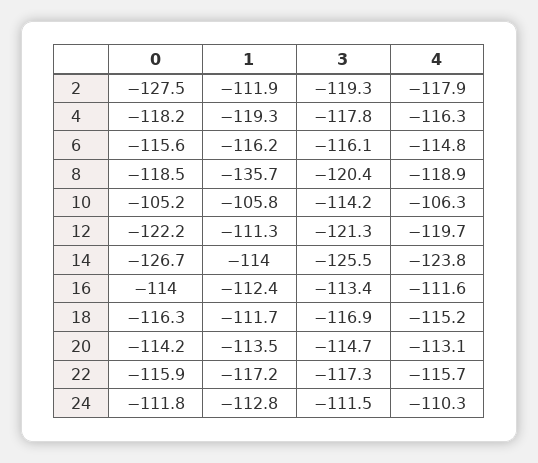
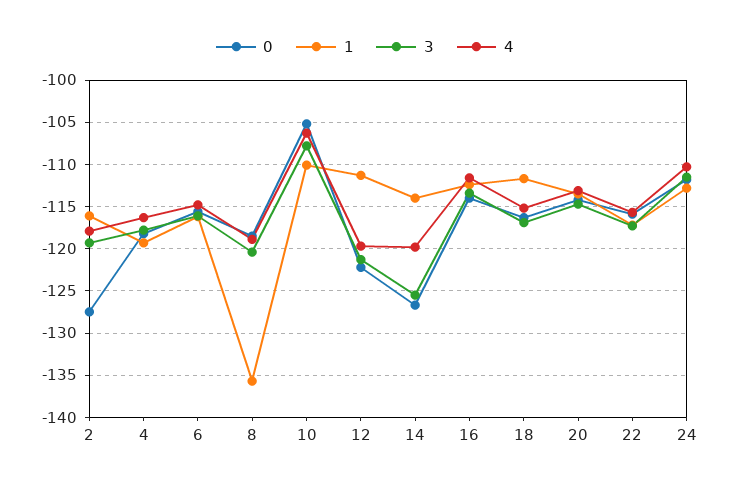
  {
    "0": {
      "2": -127.5,
      "4": -118.2,
      "6": -115.6,
      "8": -118.5,
      "10": -105.2,
      "12": -122.2,
      "14": -126.7,
      "16": -114,
      "18": -116.3,
      "20": -114.2,
      "22": -115.9,
      "24": -111.8
    },
    "1": {
-     "2": -111.9,
+     "2": -116,
      "4": -119.3,
      "6": -116.2,
      "8": -135.7,
-     "10": -105.8,
+     "10": -110,
      "12": -111.3,
      "14": -114,
      "16": -112.4,
      "18": -111.7,
      "20": -113.5,
      "22": -117.2,
      "24": -112.8
    },
    "3": {
      "2": -119.3,
      "4": -117.8,
      "6": -116.1,
      "8": -120.4,
-     "10": -114.2,
+     "10": -108,
      "12": -121.3,
      "14": -125.5,
      "16": -113.4,
      "18": -116.9,
      "20": -114.7,
      "22": -117.3,
      "24": -111.5
    },
    "4": {
      "2": -117.9,
      "4": -116.3,
      "6": -114.8,
      "8": -118.9,
      "10": -106.3,
      "12": -119.7,
-     "14": -123.8,
+     "14": -120,
      "16": -111.6,
      "18": -115.2,
      "20": -113.1,
      "22": -115.7,
      "24": -110.3
    }
  }

